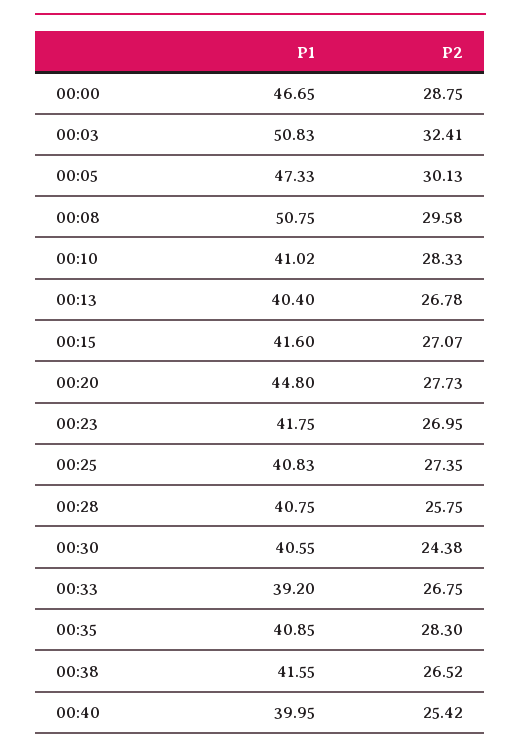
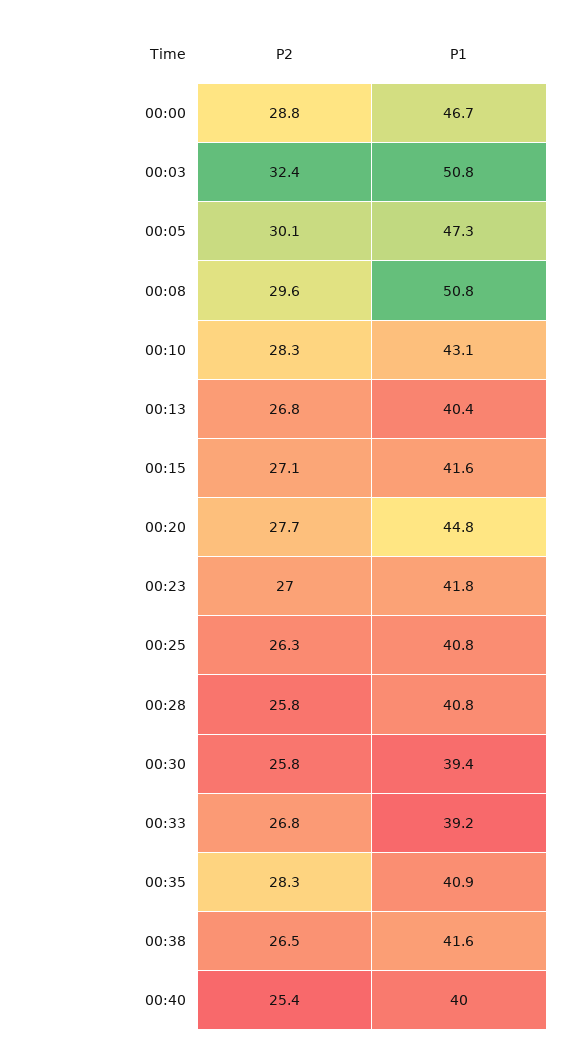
  {
    "P1": {
      "00:00": 46.65,
      "00:03": 50.83,
      "00:05": 47.33,
      "00:08": 50.75,
-     "00:10": 41.02,
+     "00:10": 43.1,
      "00:13": 40.4,
      "00:15": 41.6,
      "00:20": 44.8,
      "00:23": 41.75,
      "00:25": 40.83,
      "00:28": 40.75,
-     "00:30": 40.55,
+     "00:30": 39.4,
      "00:33": 39.2,
      "00:35": 40.85,
      "00:38": 41.55,
      "00:40": 39.95
    },
    "P2": {
      "00:00": 28.75,
      "00:03": 32.41,
      "00:05": 30.13,
      "00:08": 29.58,
      "00:10": 28.33,
      "00:13": 26.78,
      "00:15": 27.07,
      "00:20": 27.73,
      "00:23": 26.95,
-     "00:25": 27.35,
+     "00:25": 26.3,
      "00:28": 25.75,
-     "00:30": 24.38,
+     "00:30": 25.8,
      "00:33": 26.75,
      "00:35": 28.3,
      "00:38": 26.52,
      "00:40": 25.42
    }
  }

